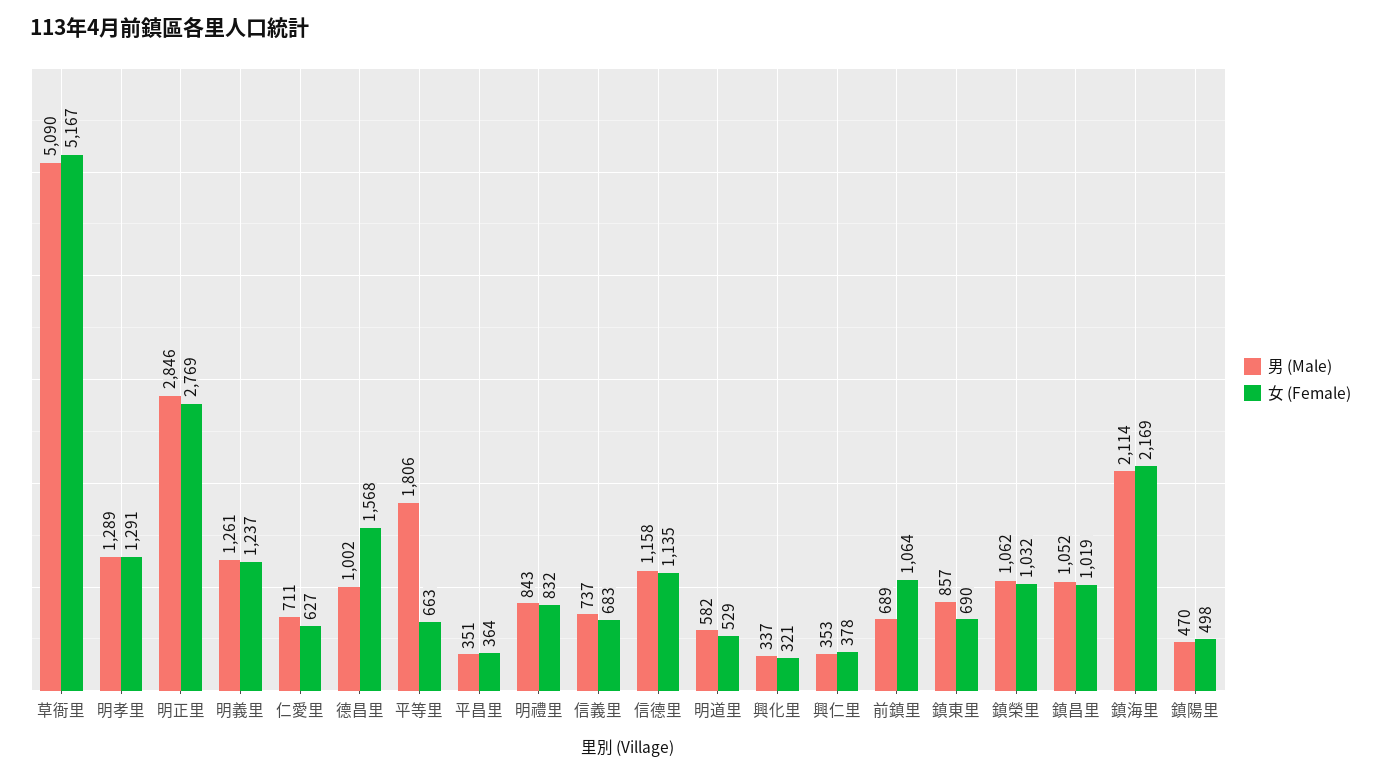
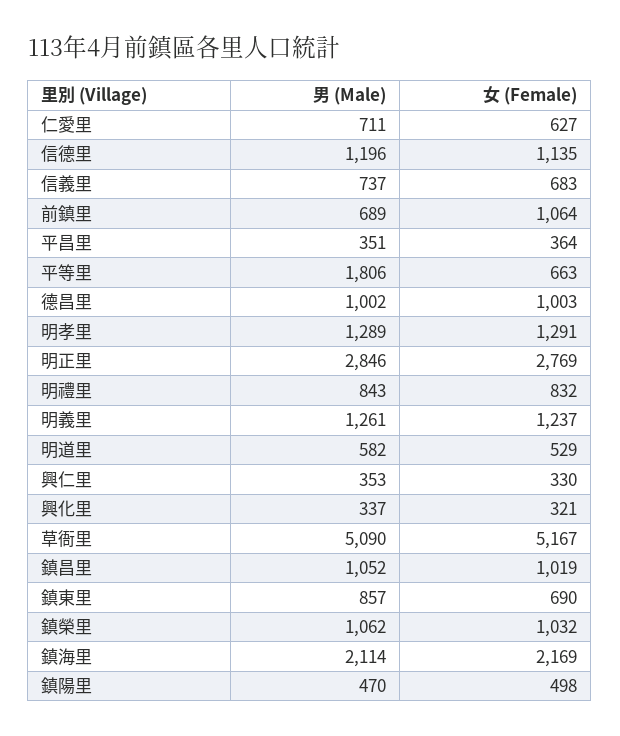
  {
    "男 (Male)": {
      "草衙里": 5090,
      "明孝里": 1289,
      "明正里": 2846,
      "明義里": 1261,
      "仁愛里": 711,
      "德昌里": 1002,
      "平等里": 1806,
      "平昌里": 351,
      "明禮里": 843,
      "信義里": 737,
-     "信德里": 1158,
+     "信德里": 1196,
      "明道里": 582,
      "興化里": 337,
      "興仁里": 353,
      "前鎮里": 689,
      "鎮東里": 857,
      "鎮榮里": 1062,
      "鎮昌里": 1052,
      "鎮海里": 2114,
      "鎮陽里": 470
    },
    "女 (Female)": {
      "草衙里": 5167,
      "明孝里": 1291,
      "明正里": 2769,
      "明義里": 1237,
      "仁愛里": 627,
-     "德昌里": 1568,
+     "德昌里": 1003,
      "平等里": 663,
      "平昌里": 364,
      "明禮里": 832,
      "信義里": 683,
      "信德里": 1135,
      "明道里": 529,
      "興化里": 321,
-     "興仁里": 378,
+     "興仁里": 330,
      "前鎮里": 1064,
      "鎮東里": 690,
      "鎮榮里": 1032,
      "鎮昌里": 1019,
      "鎮海里": 2169,
      "鎮陽里": 498
    }
  }

